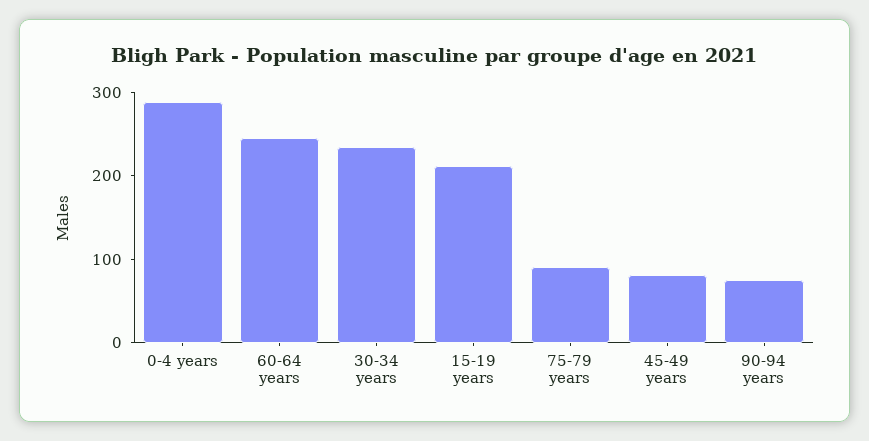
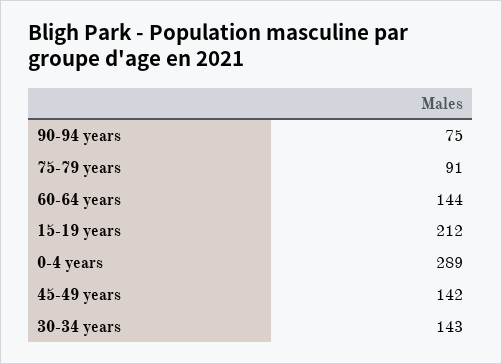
  {
    "0-4 years": 289,
-   "60-64 years": 240,
+   "60-64 years": 144,
-   "30-34 years": 240,
+   "30-34 years": 143,
    "15-19 years": 212,
    "75-79 years": 91,
-   "45-49 years": 80,
+   "45-49 years": 142,
    "90-94 years": 75
  }

